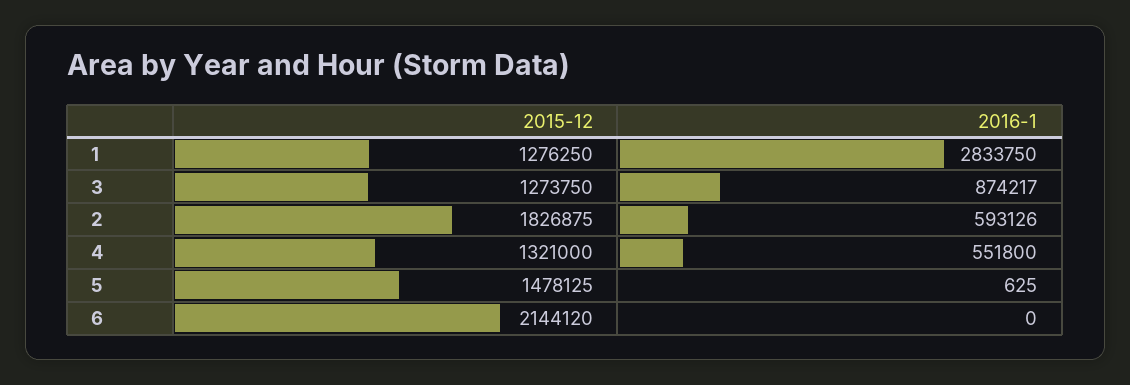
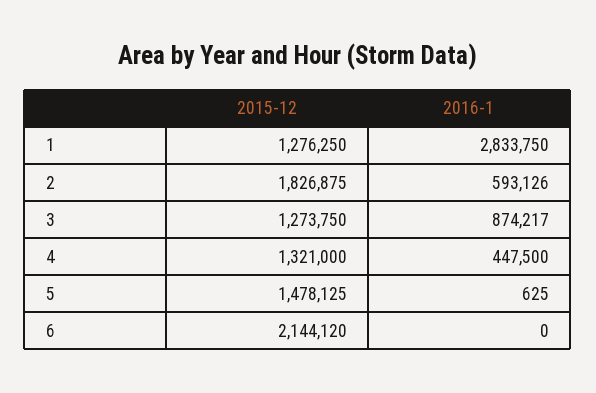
  {
    "2015-12": {
      "1": 1276250,
      "3": 1273750,
      "2": 1826875,
      "4": 1321000,
      "5": 1478125,
      "6": 2144120
    },
    "2016-1": {
      "1": 2833750,
      "3": 874217,
      "2": 593126,
-     "4": 551800,
+     "4": 447500,
      "5": 625,
      "6": 0
    }
  }

